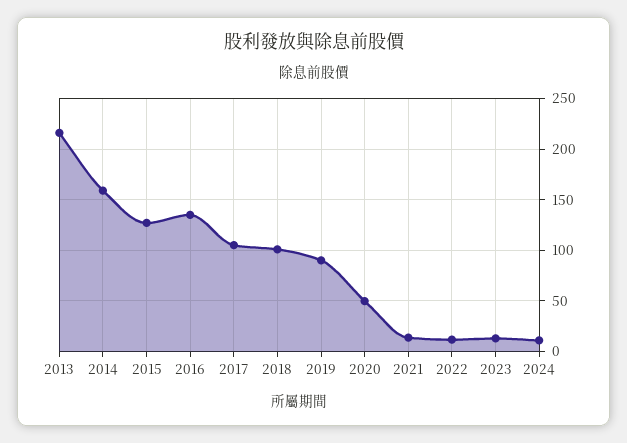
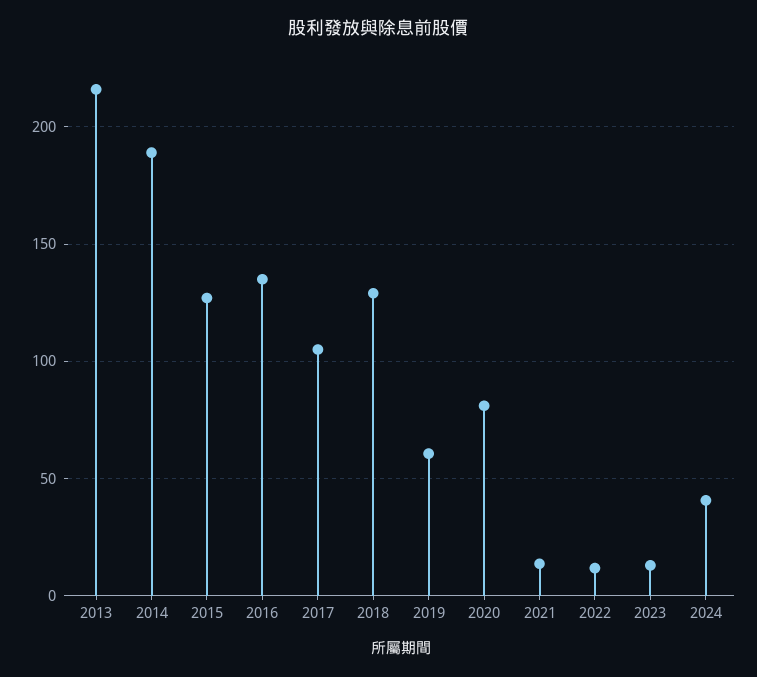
  {
    "2013": 215,
-   "2014": 160,
+   "2014": 190,
    "2015": 125,
    "2016": 135,
    "2017": 105,
-   "2018": 100,
+   "2018": 130,
-   "2019": 90,
+   "2019": 60,
-   "2020": 50,
+   "2020": 80,
    "2021": 15,
    "2022": 10,
    "2023": 15,
-   "2024": 10
+   "2024": 40
  }

